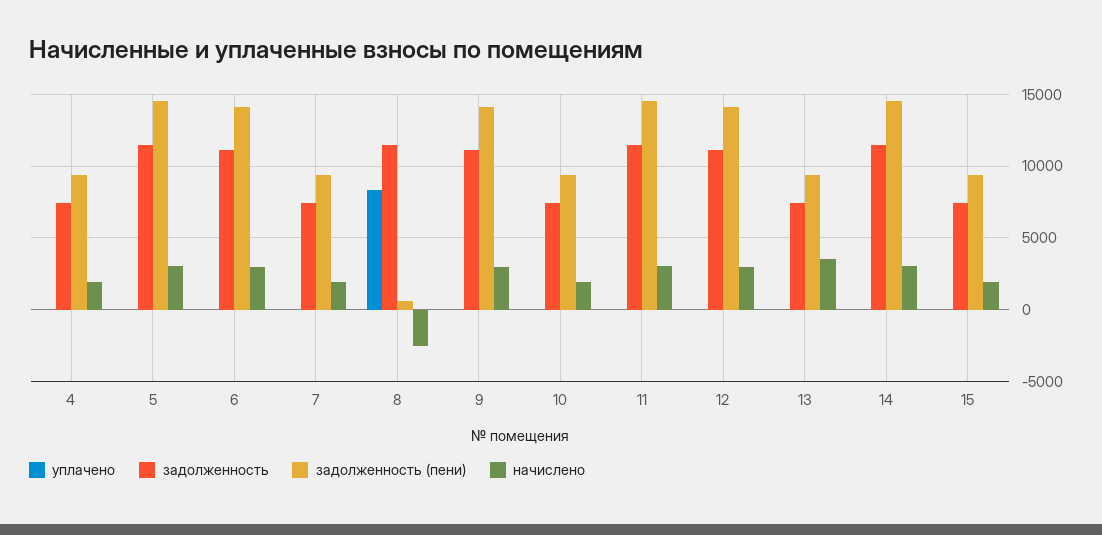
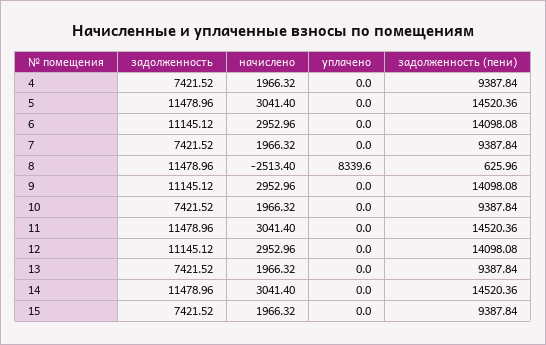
  {
    "уплачено": {
      "4": 0,
      "5": 0,
      "6": 0,
      "7": 0,
      "8": 8339.6,
      "9": 0,
      "10": 0,
      "11": 0,
      "12": 0,
      "13": 0,
      "14": 0,
      "15": 0
    },
    "задолженность": {
      "4": 7421.52,
      "5": 11478.96,
      "6": 11145.12,
      "7": 7421.52,
      "8": 11478.96,
      "9": 11145.12,
      "10": 7421.52,
      "11": 11478.96,
      "12": 11145.12,
      "13": 7421.52,
      "14": 11478.96,
      "15": 7421.52
    },
    "задолженность (пени)": {
      "4": 9387.84,
      "5": 14520.36,
      "6": 14098.08,
      "7": 9387.84,
      "8": 625.96,
      "9": 14098.08,
      "10": 9387.84,
      "11": 14520.36,
      "12": 14098.08,
      "13": 9387.84,
      "14": 14520.36,
      "15": 9387.84
    },
    "начислено": {
      "4": 1966.32,
      "5": 3041.4,
      "6": 2952.96,
      "7": 1966.32,
      "8": -2513.4,
      "9": 2952.96,
      "10": 1966.32,
      "11": 3041.4,
      "12": 2952.96,
-     "13": 3500,
+     "13": 1966.32,
      "14": 3041.4,
      "15": 1966.32
    }
  }

